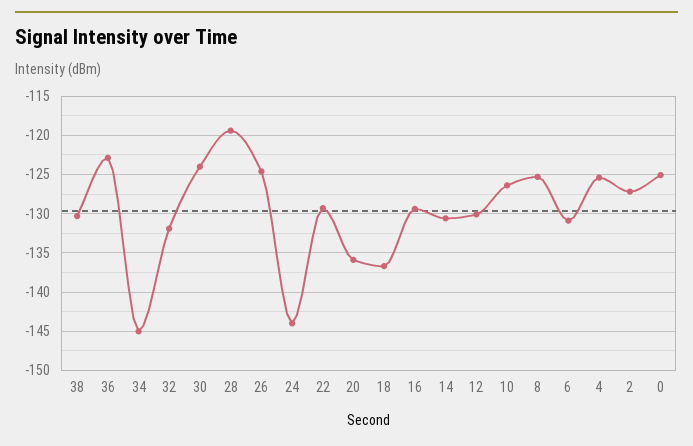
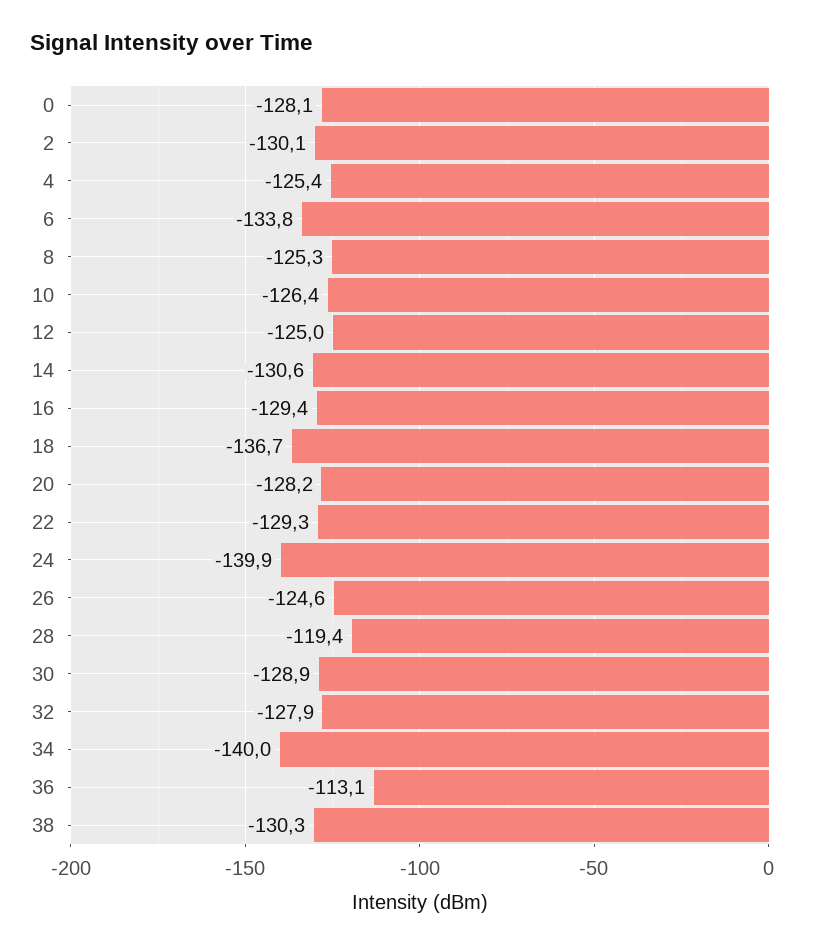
  {
    "38": -130.3,
-   "36": -123,
+   "36": -113.1,
-   "34": -145,
+   "34": -140,
-   "32": -132,
+   "32": -127.9,
-   "30": -124,
+   "30": -128.9,
    "28": -119.4,
    "26": -124.6,
-   "24": -144,
+   "24": -139.9,
    "22": -129.3,
-   "20": -136,
+   "20": -128.2,
    "18": -136.7,
    "16": -129.4,
    "14": -130.6,
-   "12": -130,
+   "12": -125,
    "10": -126.4,
    "8": -125.3,
-   "6": -131,
+   "6": -133.8,
    "4": -125.4,
-   "2": -127,
+   "2": -130.1,
-   "0": -125
+   "0": -128.1
  }

